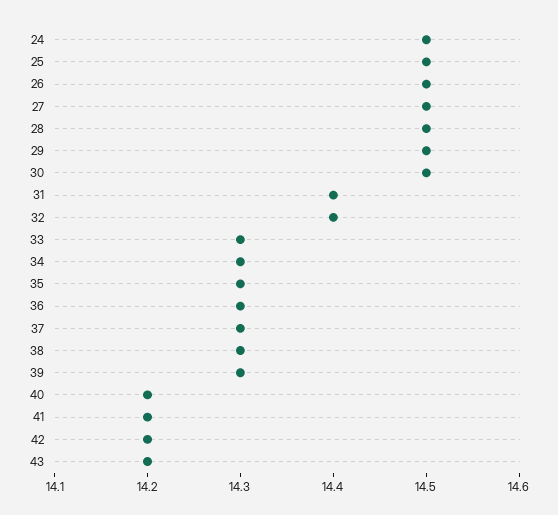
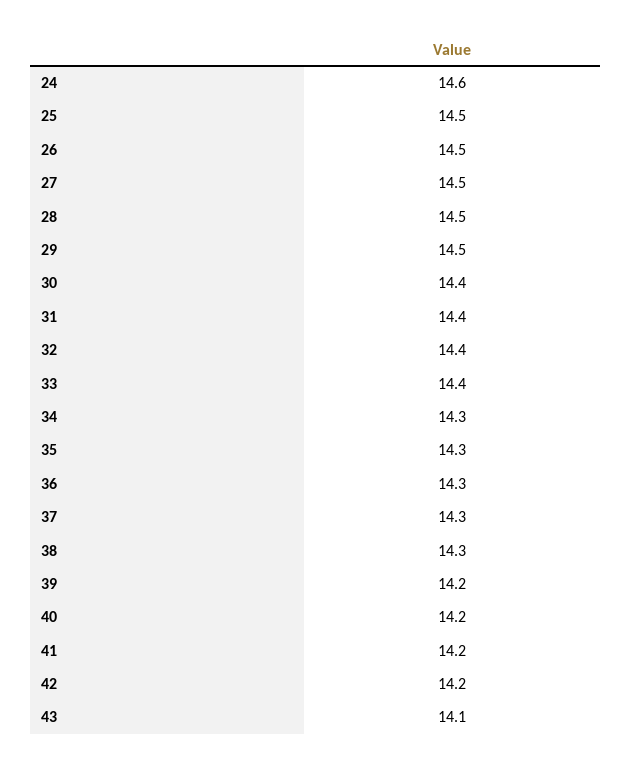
  {
-   "24": 14.5,
+   "24": 14.6,
    "25": 14.5,
    "26": 14.5,
    "27": 14.5,
    "28": 14.5,
    "29": 14.5,
-   "30": 14.5,
+   "30": 14.4,
    "31": 14.4,
    "32": 14.4,
-   "33": 14.3,
+   "33": 14.4,
    "34": 14.3,
    "35": 14.3,
    "36": 14.3,
    "37": 14.3,
    "38": 14.3,
-   "39": 14.3,
+   "39": 14.2,
    "40": 14.2,
    "41": 14.2,
    "42": 14.2,
-   "43": 14.2
+   "43": 14.1
  }

